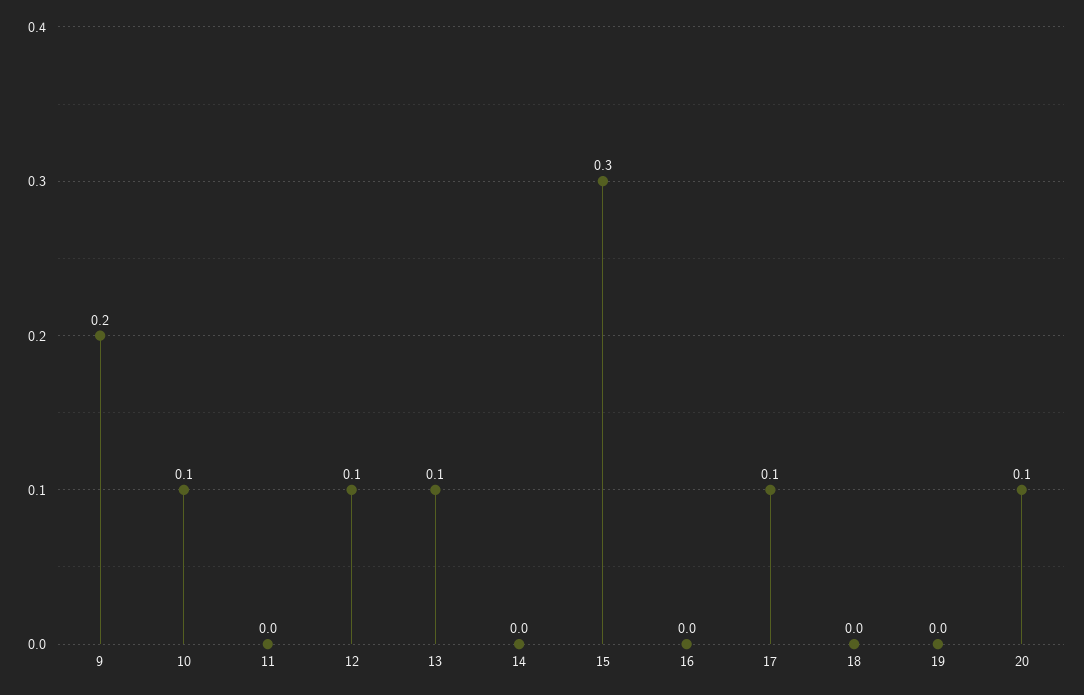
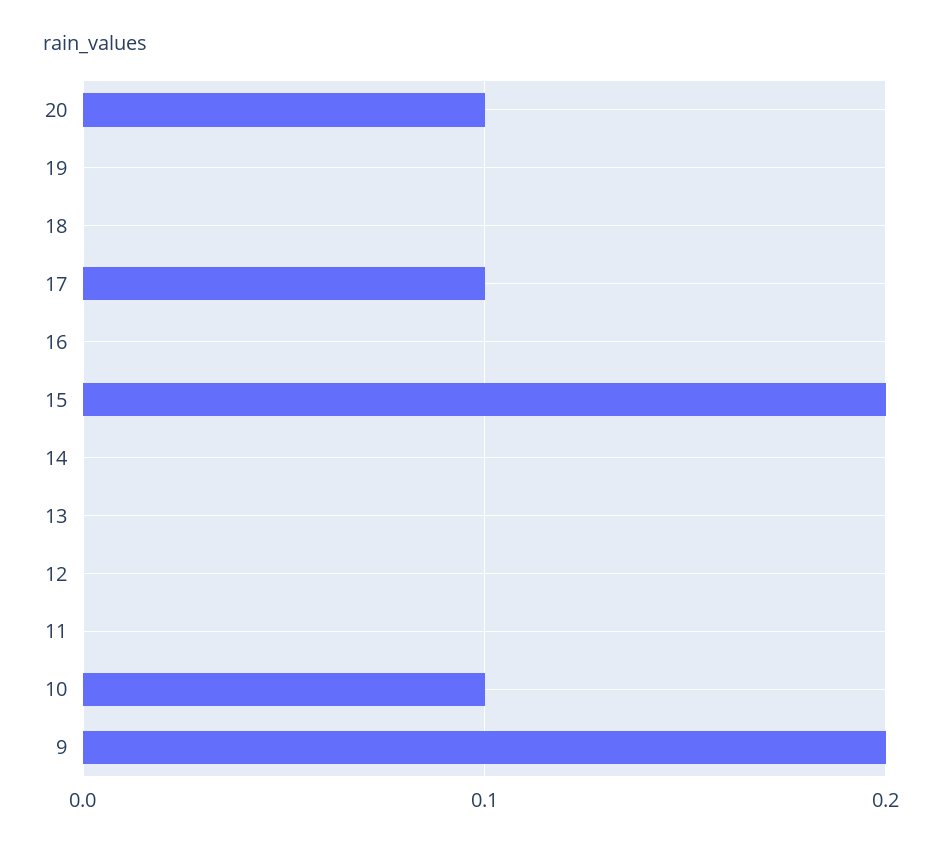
  {
    "9": 0.2,
    "10": 0.1,
    "11": 0,
-   "12": 0.1,
+   "12": 0,
-   "13": 0.1,
+   "13": 0,
    "14": 0,
-   "15": 0.3,
+   "15": 0.2,
    "16": 0,
    "17": 0.1,
    "18": 0,
    "19": 0,
    "20": 0.1
  }

